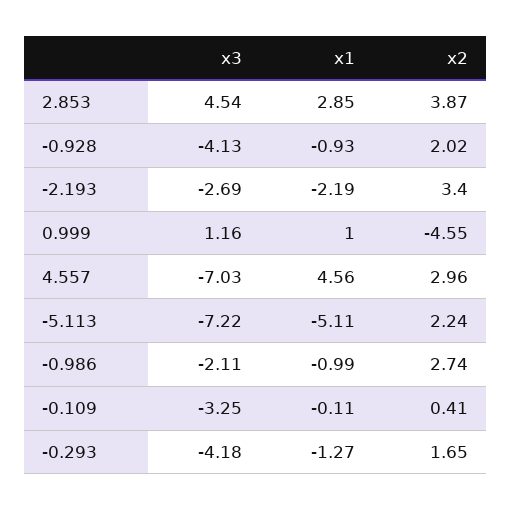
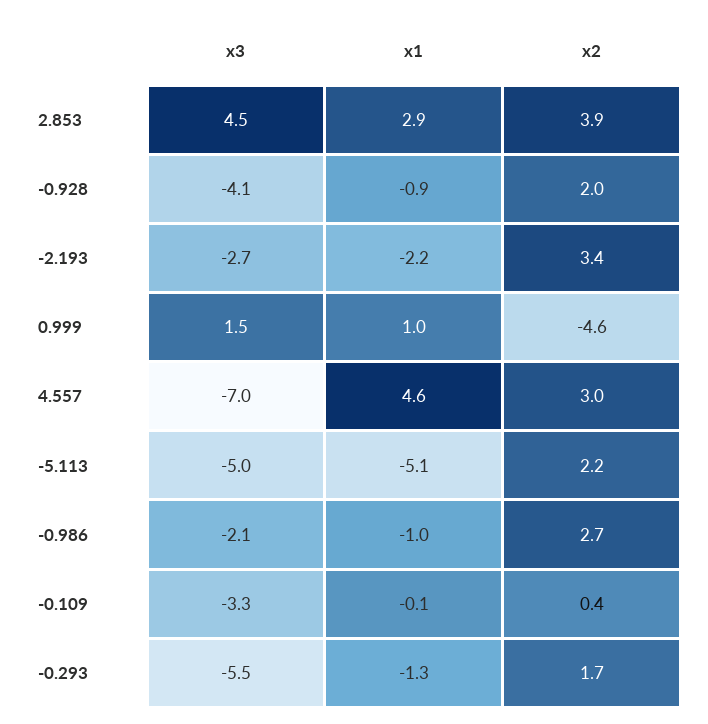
  {
    "x3": {
      "2.853": 4.54,
      "-0.928": -4.13,
      "-2.193": -2.69,
-     "0.999": 1.16,
+     "0.999": 1.5,
      "4.557": -7.03,
-     "-5.113": -7.22,
+     "-5.113": -5,
      "-0.986": -2.11,
      "-0.109": -3.25,
-     "-0.293": -4.18
+     "-0.293": -5.5
    },
    "x1": {
      "2.853": 2.85,
      "-0.928": -0.93,
      "-2.193": -2.19,
      "0.999": 1,
      "4.557": 4.56,
      "-5.113": -5.11,
      "-0.986": -0.99,
      "-0.109": -0.11,
      "-0.293": -1.27
    },
    "x2": {
      "2.853": 3.87,
      "-0.928": 2.02,
      "-2.193": 3.4,
      "0.999": -4.55,
      "4.557": 2.96,
      "-5.113": 2.24,
      "-0.986": 2.74,
      "-0.109": 0.41,
      "-0.293": 1.65
    }
  }

